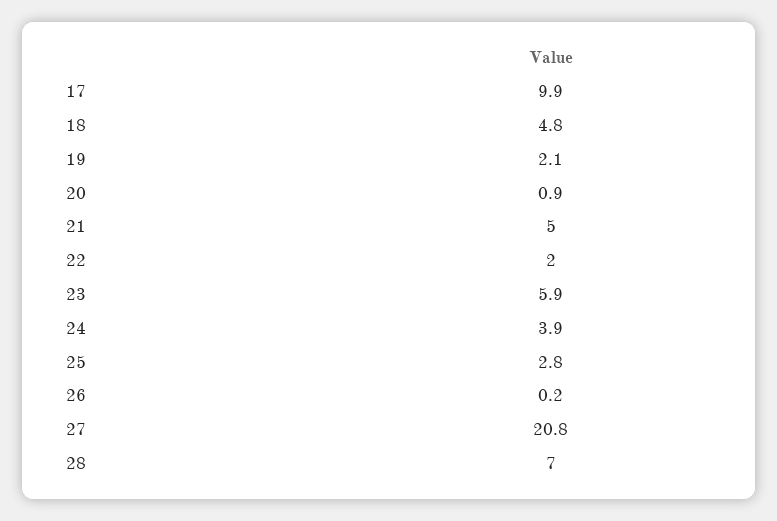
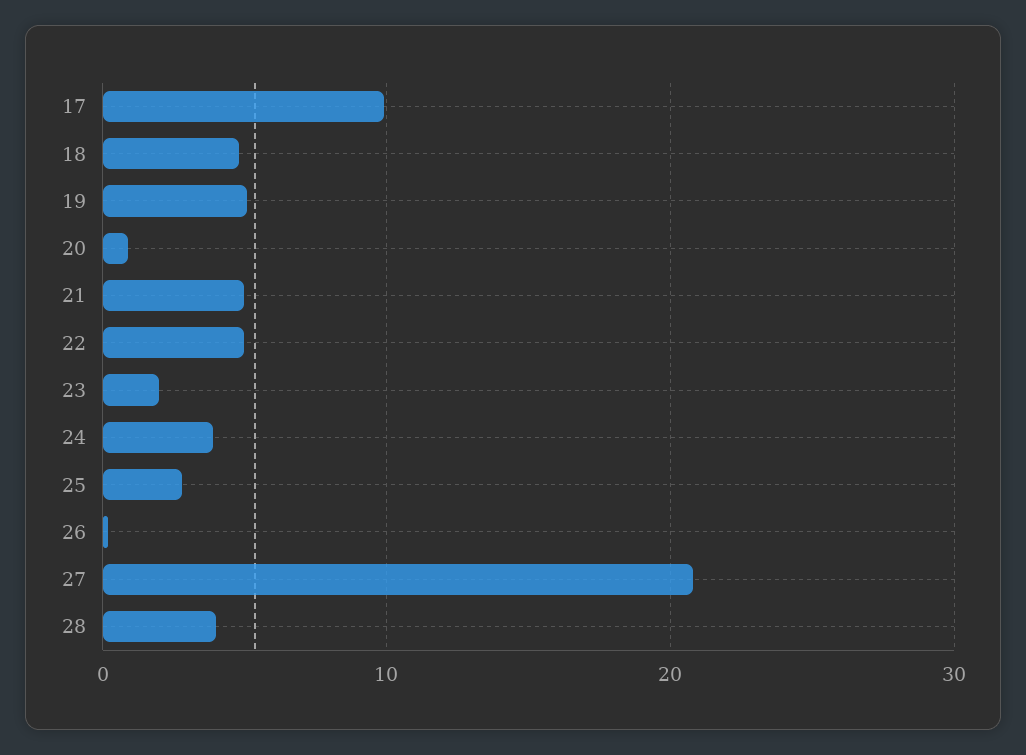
  {
    "17": 9.9,
    "18": 4.8,
-   "19": 2.1,
+   "19": 5,
    "20": 0.9,
    "21": 5,
-   "22": 2,
+   "22": 5,
-   "23": 5.9,
+   "23": 2,
    "24": 3.9,
    "25": 2.8,
    "26": 0.2,
    "27": 20.8,
-   "28": 7
+   "28": 4
  }

